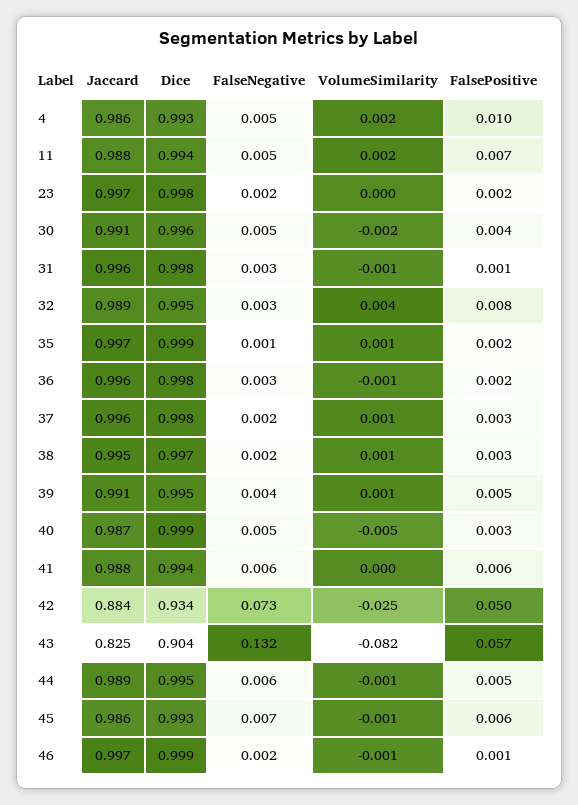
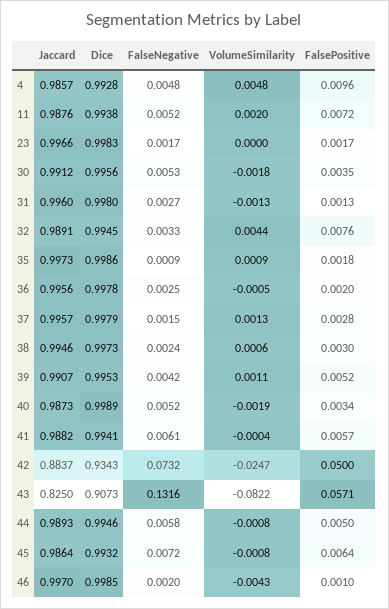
  {
    "Jaccard": {
      "4": 0.9857,
      "11": 0.9876,
      "23": 0.9966,
      "30": 0.9912,
      "31": 0.996,
      "32": 0.9891,
      "35": 0.9973,
      "36": 0.9956,
      "37": 0.9957,
      "38": 0.9946,
      "39": 0.9907,
      "40": 0.9873,
      "41": 0.9882,
      "42": 0.8837,
      "43": 0.825,
      "44": 0.9893,
      "45": 0.9864,
      "46": 0.997
    },
    "Dice": {
      "4": 0.9928,
      "11": 0.9938,
      "23": 0.9983,
      "30": 0.9956,
      "31": 0.998,
      "32": 0.9945,
      "35": 0.9986,
      "36": 0.9978,
      "37": 0.9979,
      "38": 0.9973,
      "39": 0.9953,
      "40": 0.9989,
      "41": 0.9941,
      "42": 0.9343,
-     "43": 0.904,
+     "43": 0.9073,
      "44": 0.9946,
      "45": 0.9932,
      "46": 0.9985
    },
    "FalseNegative": {
      "4": 0.0048,
      "11": 0.0052,
      "23": 0.0017,
      "30": 0.0053,
      "31": 0.0027,
      "32": 0.0033,
      "35": 0.0009,
      "36": 0.0025,
      "37": 0.0015,
      "38": 0.0024,
      "39": 0.0042,
      "40": 0.0052,
      "41": 0.0061,
      "42": 0.0732,
      "43": 0.1316,
      "44": 0.0058,
      "45": 0.0072,
      "46": 0.002
    },
    "VolumeSimilarity": {
-     "4": 0.002,
+     "4": 0.0048,
      "11": 0.002,
      "23": 0,
      "30": -0.0018,
      "31": -0.0013,
      "32": 0.0044,
      "35": 0.0009,
      "36": -0.0005,
      "37": 0.0013,
      "38": 0.0006,
      "39": 0.0011,
-     "40": -0.005,
+     "40": -0.0019,
      "41": -0.0004,
      "42": -0.0247,
      "43": -0.0822,
      "44": -0.0008,
      "45": -0.0008,
-     "46": -0.001
+     "46": -0.0043
    },
    "FalsePositive": {
      "4": 0.0096,
      "11": 0.0072,
      "23": 0.0017,
      "30": 0.0035,
      "31": 0.0013,
      "32": 0.0076,
      "35": 0.0018,
      "36": 0.002,
      "37": 0.0028,
      "38": 0.003,
      "39": 0.0052,
      "40": 0.0034,
      "41": 0.0057,
      "42": 0.05,
      "43": 0.0571,
      "44": 0.005,
      "45": 0.0064,
      "46": 0.001
    }
  }

